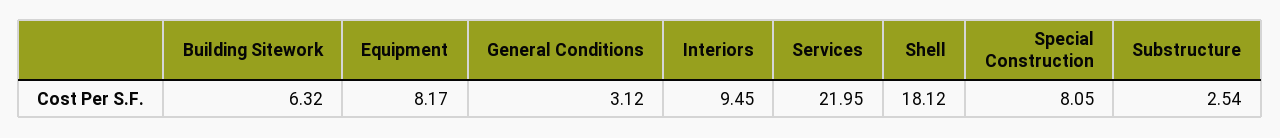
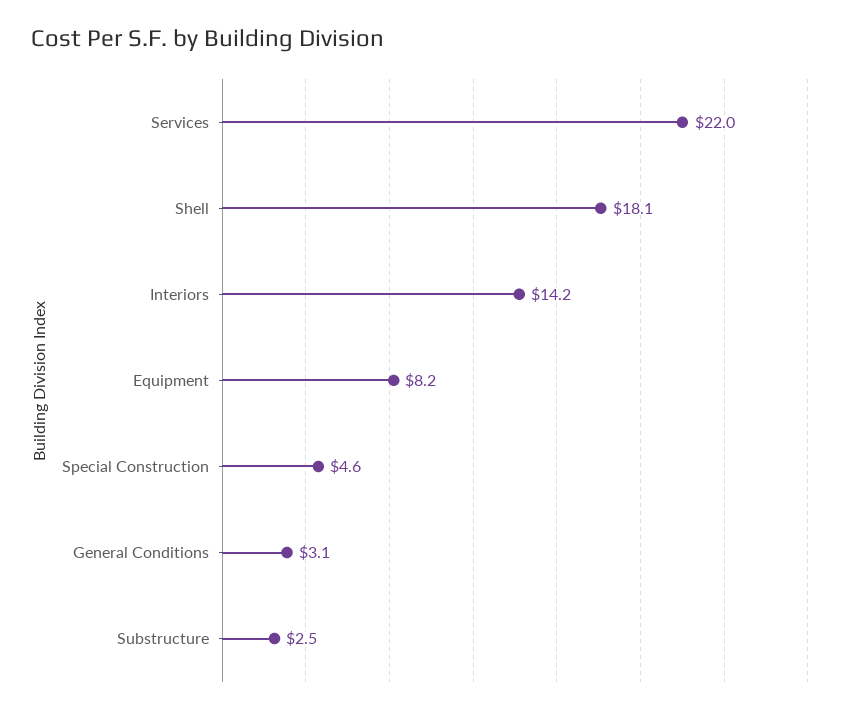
  {
-   "Building Sitework": 6.32,
    "Equipment": 8.17,
    "General Conditions": 3.12,
-   "Interiors": 9.45,
+   "Interiors": 14.2,
    "Services": 21.95,
    "Shell": 18.12,
-   "Special Construction": 8.05,
+   "Special Construction": 4.6,
    "Substructure": 2.54
  }

